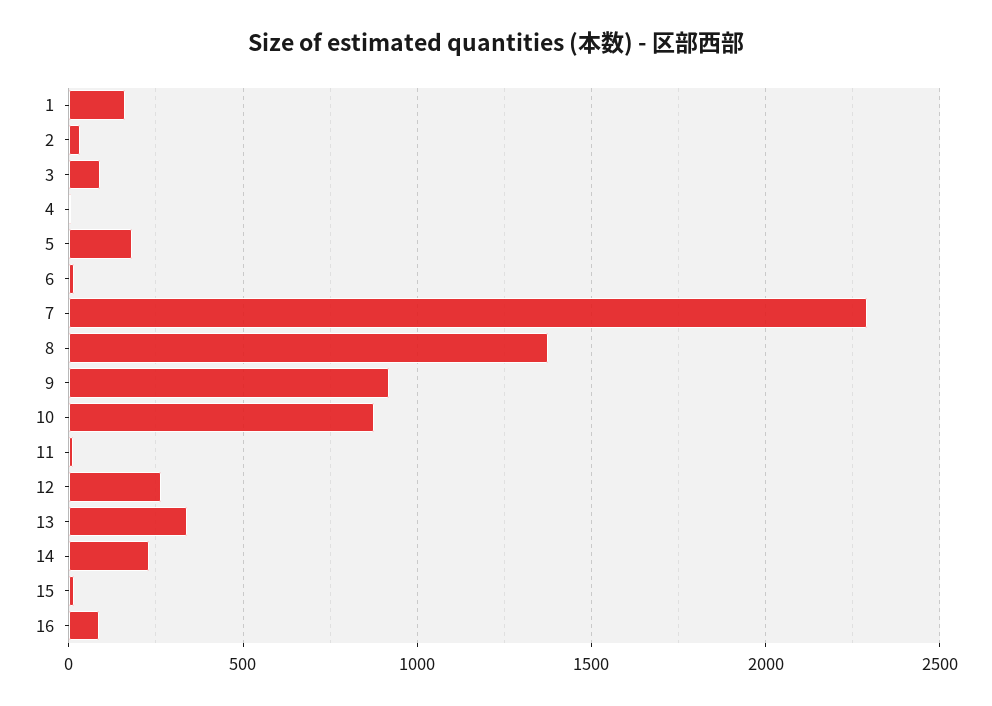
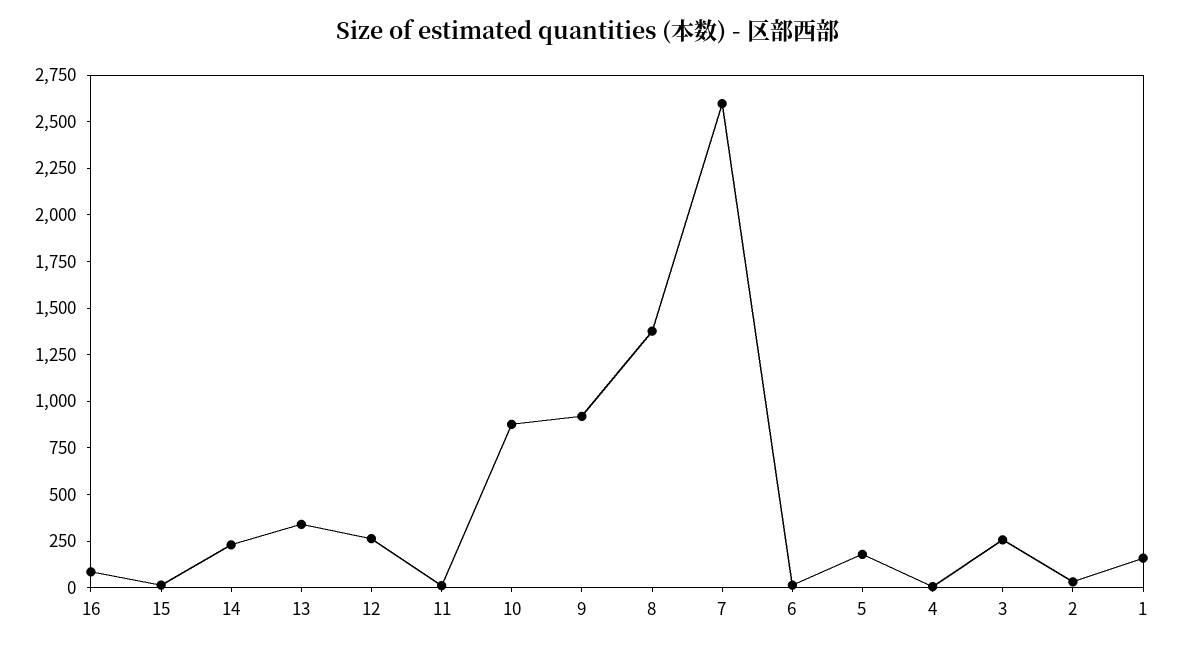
  {
    "1": 150,
    "2": 50,
-   "3": 100,
+   "3": 250,
    "4": 0,
    "5": 200,
    "6": 0,
-   "7": 2300,
+   "7": 2600,
    "8": 1400,
    "9": 900,
    "10": 900,
    "11": 0,
    "12": 250,
    "13": 350,
    "14": 250,
    "15": 0,
    "16": 100
  }

